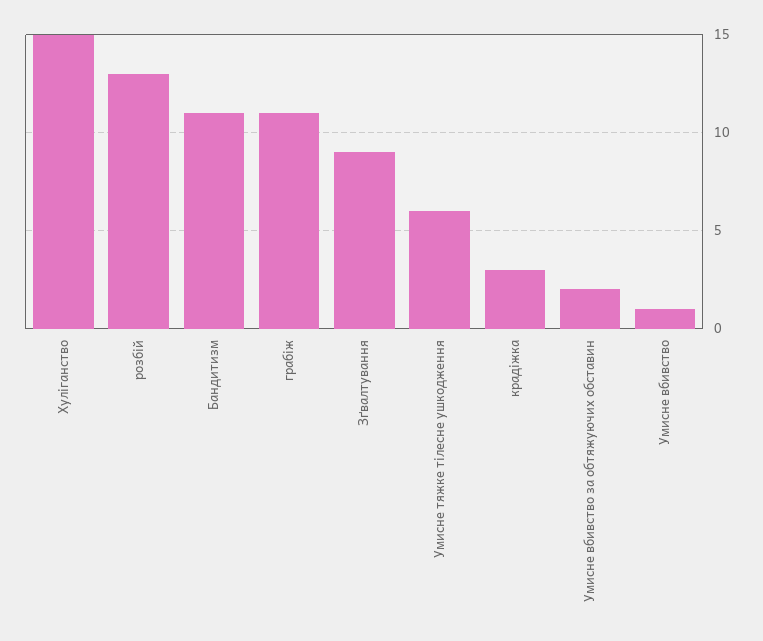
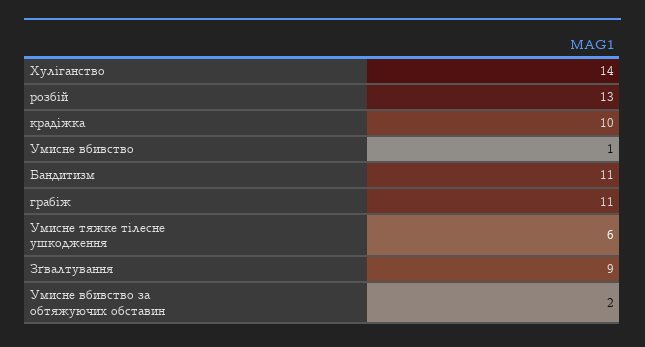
  {
-   "Хуліганство": 15,
+   "Хуліганство": 14,
    "розбій": 13,
    "Бандитизм": 11,
    "грабіж": 11,
    "Зґвалтування": 9,
    "Умисне тяжке тілесне ушкодження": 6,
-   "крадіжка": 3,
+   "крадіжка": 10,
    "Умисне вбивство за обтяжуючих обставин": 2,
    "Умисне вбивство": 1
  }

